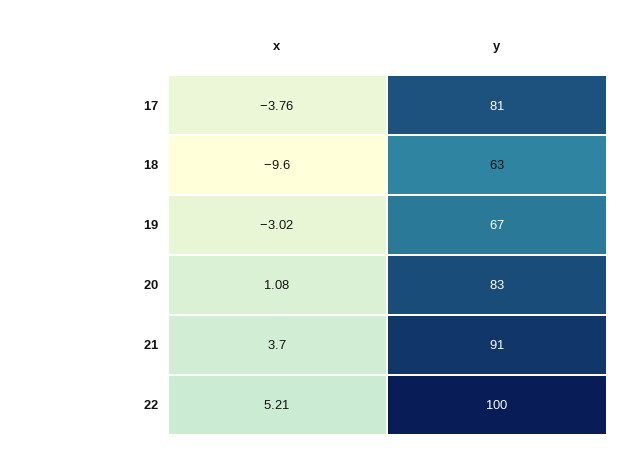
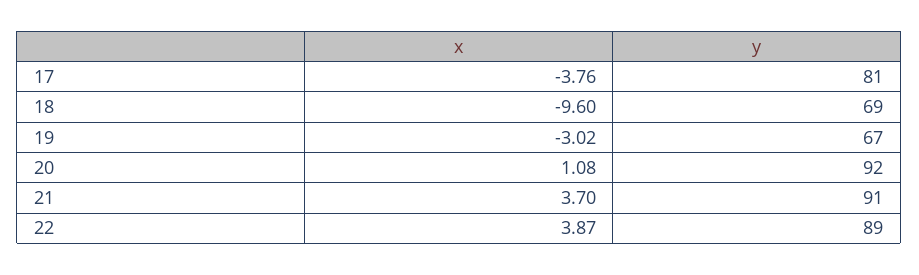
  {
    "x": {
      "17": -3.76,
      "18": -9.6,
      "19": -3.02,
      "20": 1.08,
      "21": 3.7,
-     "22": 5.21
+     "22": 3.87
    },
    "y": {
      "17": 81,
-     "18": 63,
+     "18": 69,
      "19": 67,
-     "20": 83,
+     "20": 92,
      "21": 91,
-     "22": 100
+     "22": 89
    }
  }

